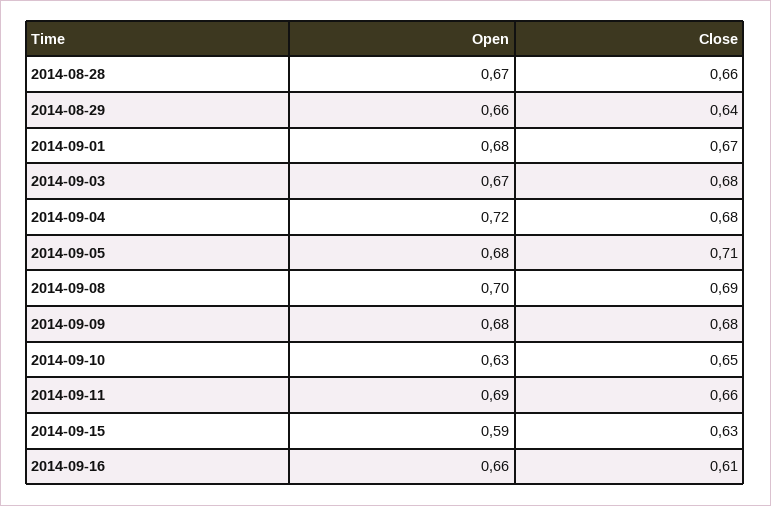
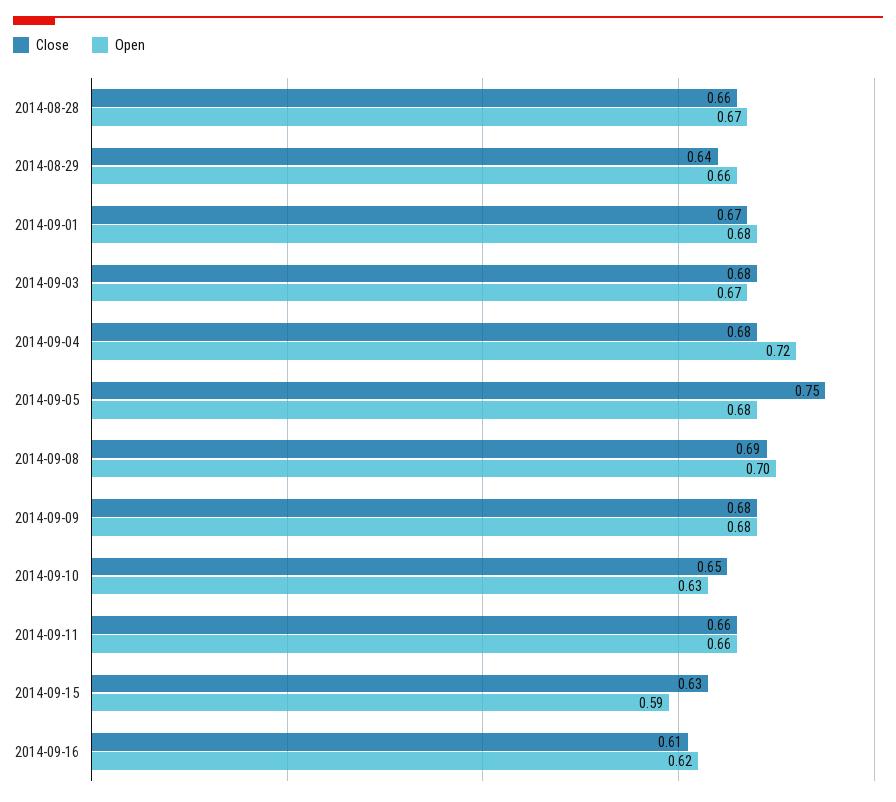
  {
    "Open": {
      "2014-08-28": 0.67,
      "2014-08-29": 0.66,
      "2014-09-01": 0.68,
      "2014-09-03": 0.67,
      "2014-09-04": 0.72,
      "2014-09-05": 0.68,
      "2014-09-08": 0.7,
      "2014-09-09": 0.68,
      "2014-09-10": 0.63,
-     "2014-09-11": 0.69,
+     "2014-09-11": 0.66,
      "2014-09-15": 0.59,
-     "2014-09-16": 0.66
+     "2014-09-16": 0.62
    },
    "Close": {
      "2014-08-28": 0.66,
      "2014-08-29": 0.64,
      "2014-09-01": 0.67,
      "2014-09-03": 0.68,
      "2014-09-04": 0.68,
-     "2014-09-05": 0.71,
+     "2014-09-05": 0.75,
      "2014-09-08": 0.69,
      "2014-09-09": 0.68,
      "2014-09-10": 0.65,
      "2014-09-11": 0.66,
      "2014-09-15": 0.63,
      "2014-09-16": 0.61
    }
  }

